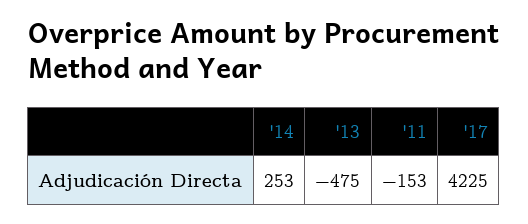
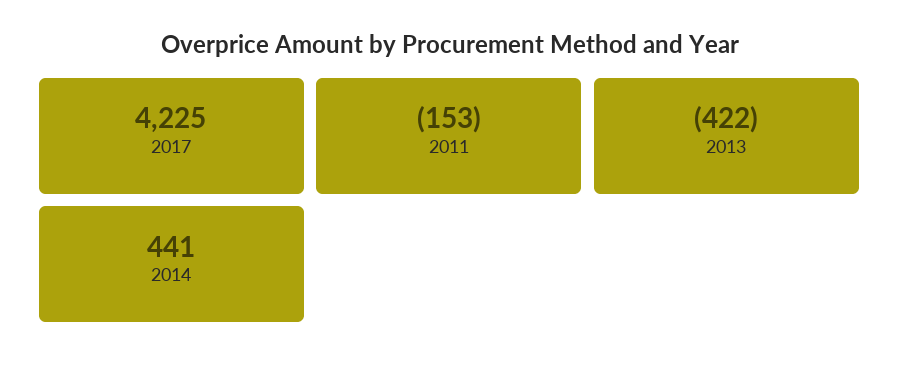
  {
-   "'14": 253,
+   "'14": 441,
-   "'13": -475,
+   "'13": -422,
    "'11": -153,
    "'17": 4225
  }

